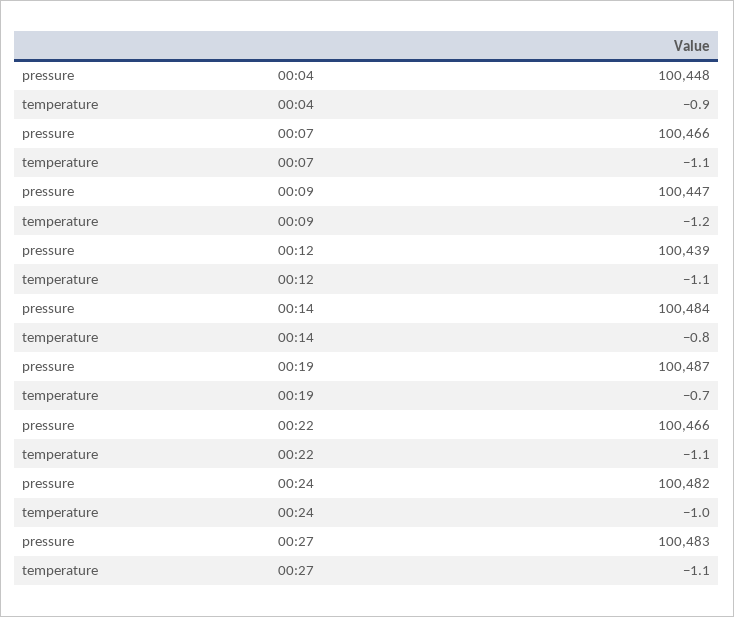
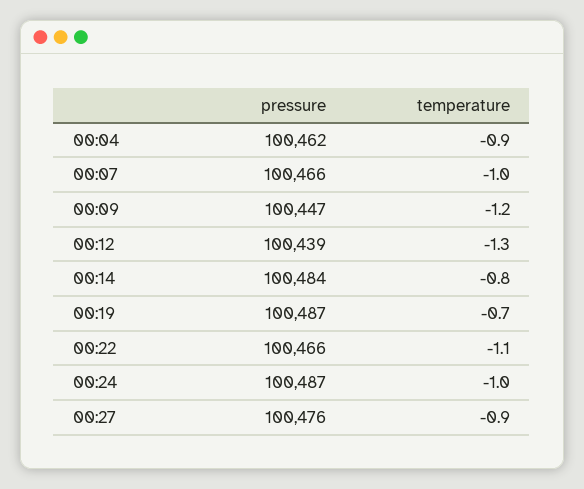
  {
    "pressure": {
-     "00:04": 100448,
+     "00:04": 100462,
      "00:07": 100466,
      "00:09": 100447,
      "00:12": 100439,
      "00:14": 100484,
      "00:19": 100487,
      "00:22": 100466,
-     "00:24": 100482,
+     "00:24": 100487,
-     "00:27": 100483
+     "00:27": 100476
    },
    "temperature": {
      "00:04": -0.9,
-     "00:07": -1.1,
+     "00:07": -1,
      "00:09": -1.2,
-     "00:12": -1.1,
+     "00:12": -1.3,
      "00:14": -0.8,
      "00:19": -0.7,
      "00:22": -1.1,
      "00:24": -1,
-     "00:27": -1.1
+     "00:27": -0.9
    }
  }

